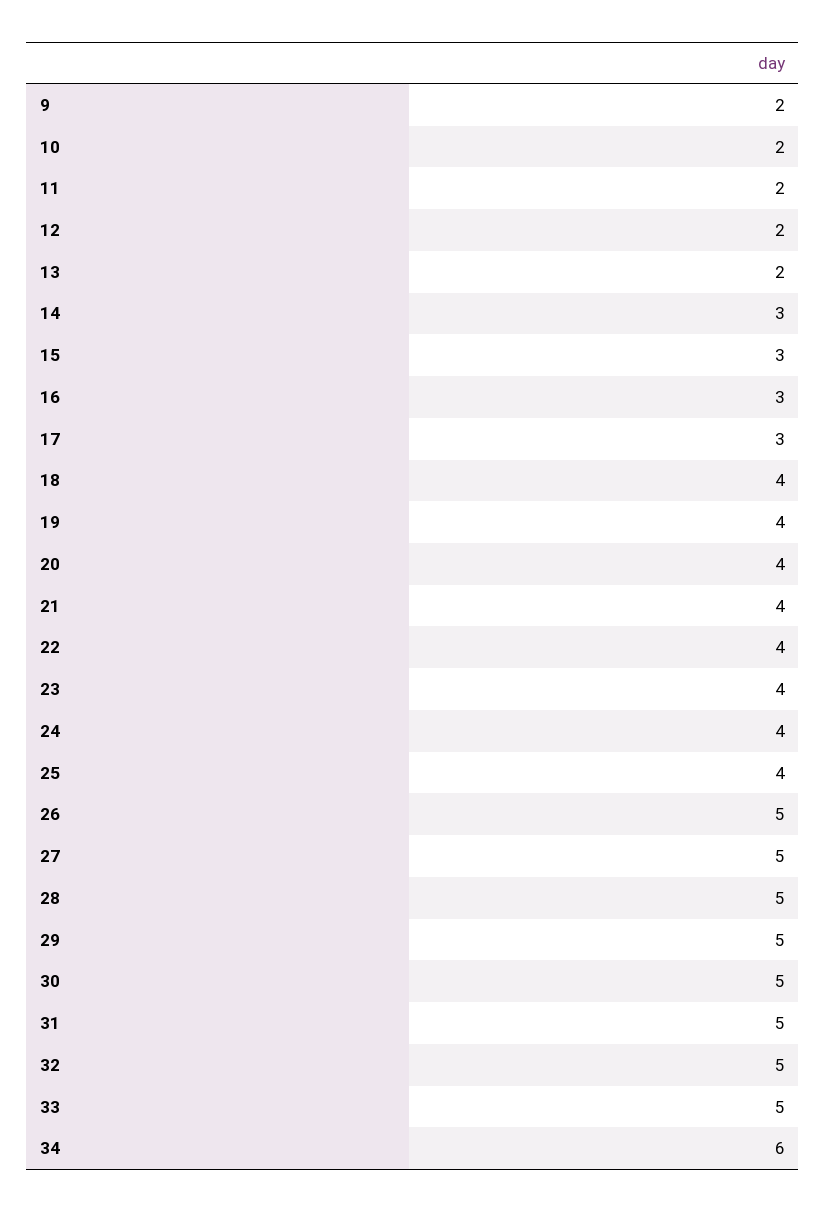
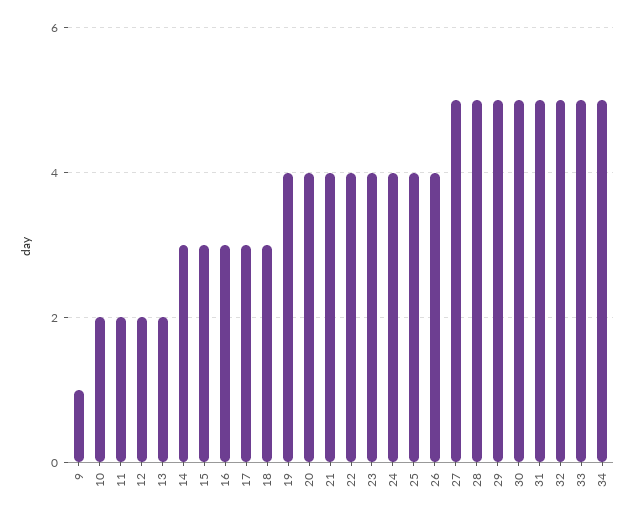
  {
-   "9": 2,
+   "9": 1,
    "10": 2,
    "11": 2,
    "12": 2,
    "13": 2,
    "14": 3,
    "15": 3,
    "16": 3,
    "17": 3,
-   "18": 4,
+   "18": 3,
    "19": 4,
    "20": 4,
    "21": 4,
    "22": 4,
    "23": 4,
    "24": 4,
    "25": 4,
-   "26": 5,
+   "26": 4,
    "27": 5,
    "28": 5,
    "29": 5,
    "30": 5,
    "31": 5,
    "32": 5,
    "33": 5,
-   "34": 6
+   "34": 5
  }

